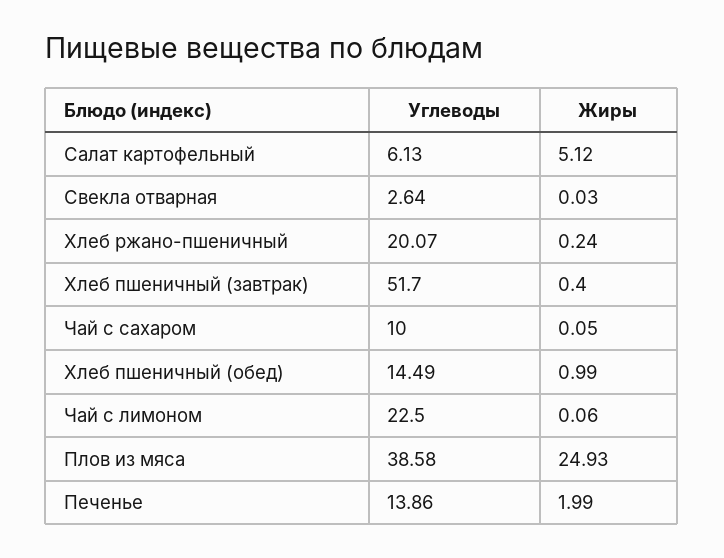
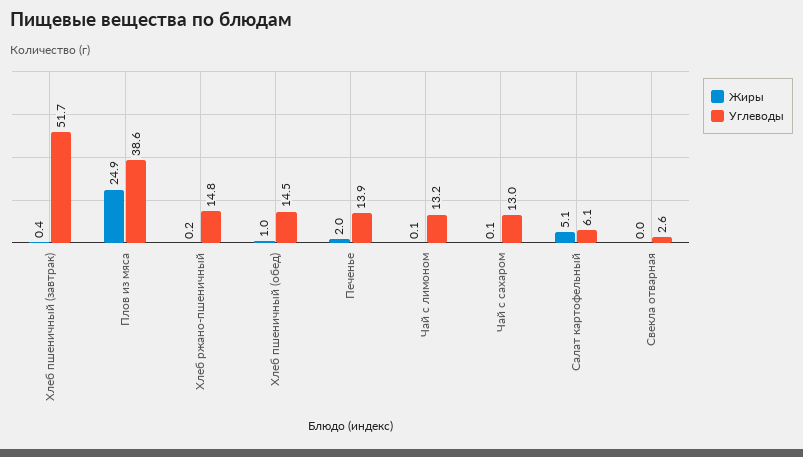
  {
    "Углеводы": {
      "Салат картофельный": 6.13,
      "Свекла отварная": 2.64,
-     "Хлеб ржано-пшеничный": 20.07,
+     "Хлеб ржано-пшеничный": 14.8,
      "Хлеб пшеничный (завтрак)": 51.7,
-     "Чай с сахаром": 10,
+     "Чай с сахаром": 13,
      "Хлеб пшеничный (обед)": 14.49,
-     "Чай с лимоном": 22.5,
+     "Чай с лимоном": 13.2,
      "Плов из мяса": 38.58,
      "Печенье": 13.86
    },
    "Жиры": {
      "Салат картофельный": 5.12,
      "Свекла отварная": 0.03,
      "Хлеб ржано-пшеничный": 0.24,
      "Хлеб пшеничный (завтрак)": 0.4,
      "Чай с сахаром": 0.05,
      "Хлеб пшеничный (обед)": 0.99,
      "Чай с лимоном": 0.06,
      "Плов из мяса": 24.93,
      "Печенье": 1.99
    }
  }

